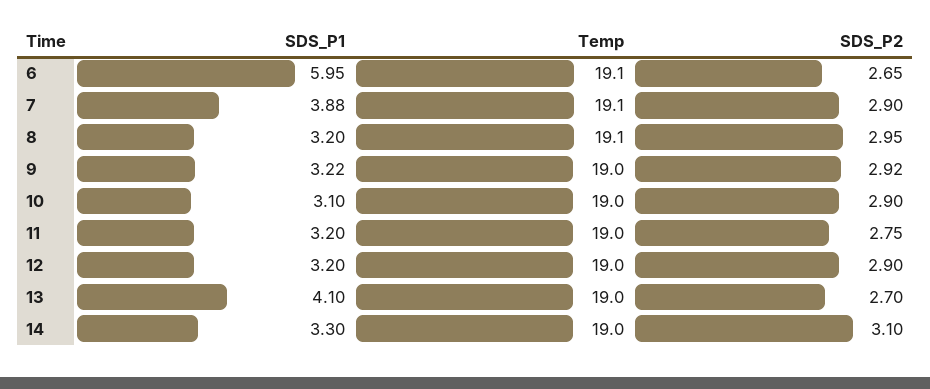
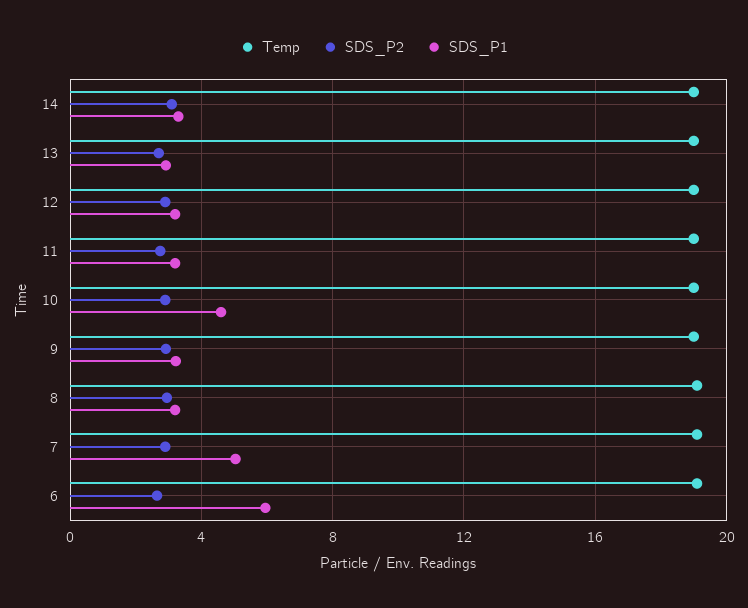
  {
    "SDS_P1": {
      "6": 5.95,
-     "7": 3.88,
+     "7": 5,
      "8": 3.2,
      "9": 3.22,
-     "10": 3.1,
+     "10": 4.5,
      "11": 3.2,
      "12": 3.2,
-     "13": 4.1,
+     "13": 3,
      "14": 3.3
    },
    "Temp": {
      "6": 19.1,
      "7": 19.1,
      "8": 19.1,
      "9": 19,
      "10": 19,
      "11": 19,
      "12": 19,
      "13": 19,
      "14": 19
    },
    "SDS_P2": {
      "6": 2.65,
      "7": 2.9,
      "8": 2.95,
      "9": 2.92,
      "10": 2.9,
      "11": 2.75,
      "12": 2.9,
      "13": 2.7,
      "14": 3.1
    }
  }

